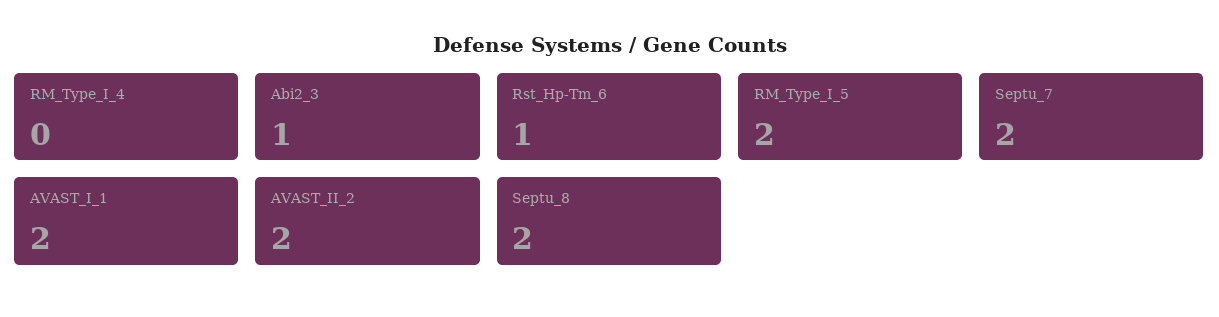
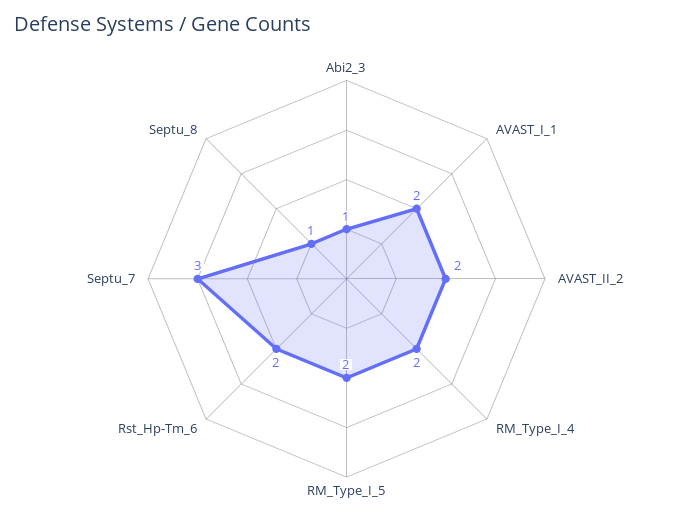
  {
-   "RM_Type_I_4": 0,
+   "RM_Type_I_4": 2,
    "Abi2_3": 1,
-   "Rst_Hp-Tm_6": 1,
+   "Rst_Hp-Tm_6": 2,
    "RM_Type_I_5": 2,
-   "Septu_7": 2,
+   "Septu_7": 3,
    "AVAST_I_1": 2,
    "AVAST_II_2": 2,
-   "Septu_8": 2
+   "Septu_8": 1
  }

